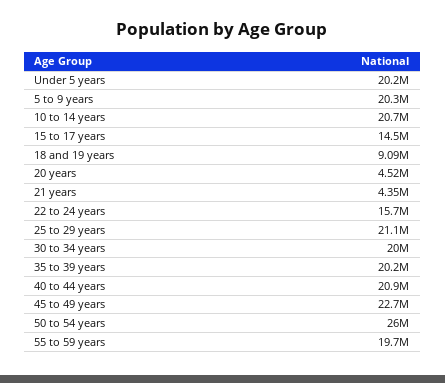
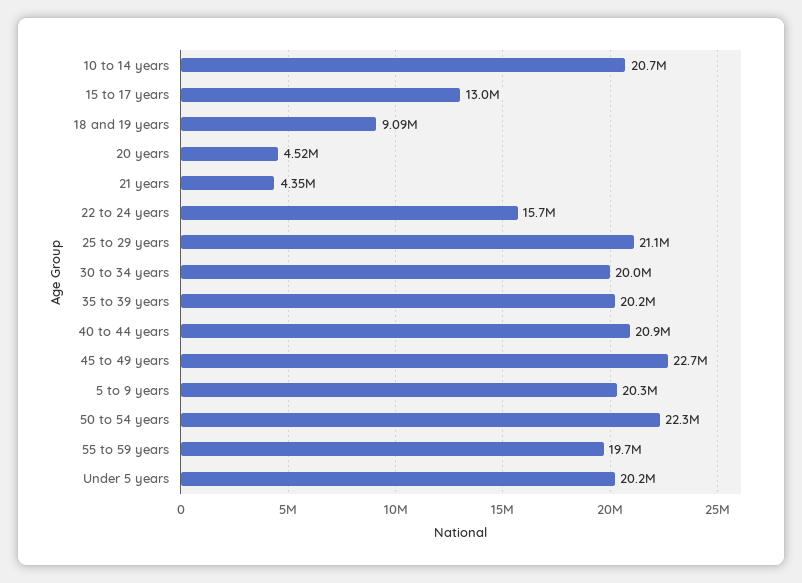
  {
    "Under 5 years": 20200000,
    "5 to 9 years": 20300000,
    "10 to 14 years": 20700000,
-   "15 to 17 years": 14500000,
+   "15 to 17 years": 13000000,
    "18 and 19 years": 9090000,
    "20 years": 4520000,
    "21 years": 4350000,
    "22 to 24 years": 15700000,
    "25 to 29 years": 21100000,
    "30 to 34 years": 20000000,
    "35 to 39 years": 20200000,
    "40 to 44 years": 20900000,
    "45 to 49 years": 22700000,
-   "50 to 54 years": 26000000,
+   "50 to 54 years": 22300000,
    "55 to 59 years": 19700000
  }

